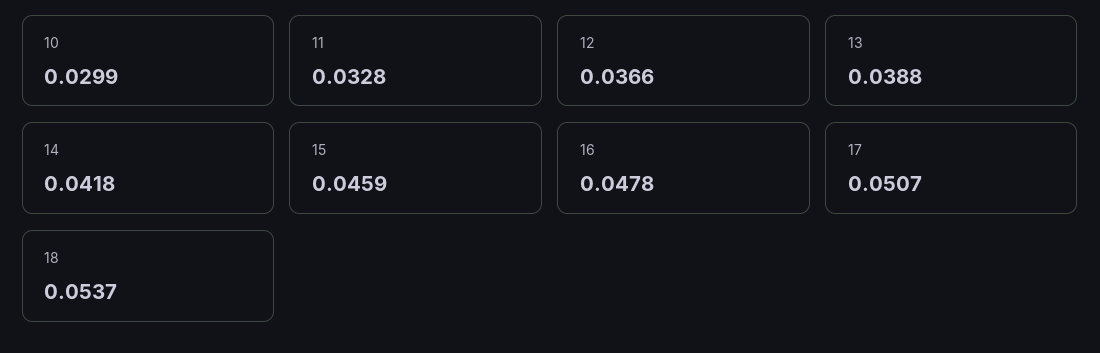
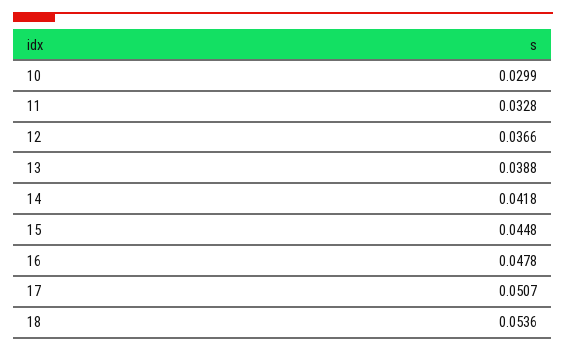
  {
    "10": 0.0299,
    "11": 0.0328,
    "12": 0.0366,
    "13": 0.0388,
    "14": 0.0418,
-   "15": 0.0459,
+   "15": 0.0448,
    "16": 0.0478,
    "17": 0.0507,
-   "18": 0.0537
+   "18": 0.0536
  }

